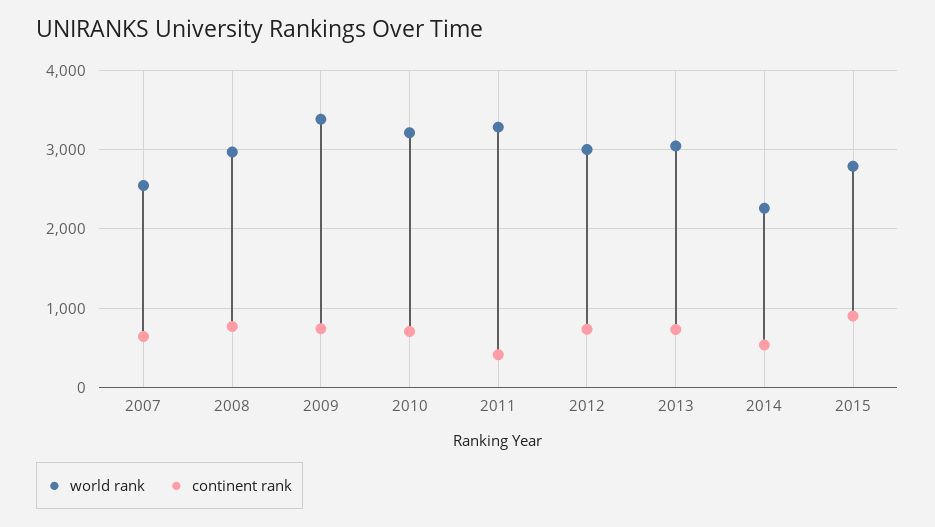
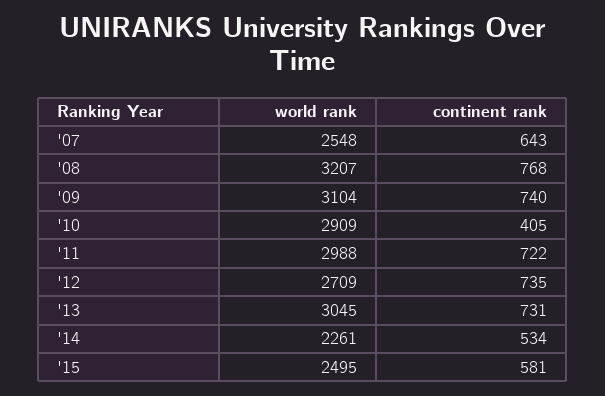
  {
    "world rank": {
      "2007": 2548,
-     "2008": 3000,
+     "2008": 3207,
-     "2009": 3400,
+     "2009": 3104,
-     "2010": 3200,
+     "2010": 2909,
-     "2011": 3300,
+     "2011": 2988,
-     "2012": 3000,
+     "2012": 2709,
      "2013": 3045,
      "2014": 2261,
-     "2015": 2800
+     "2015": 2495
    },
    "continent rank": {
      "2007": 643,
      "2008": 768,
      "2009": 740,
-     "2010": 700,
+     "2010": 405,
-     "2011": 400,
+     "2011": 722,
      "2012": 735,
      "2013": 731,
      "2014": 534,
-     "2015": 900
+     "2015": 581
    }
  }

